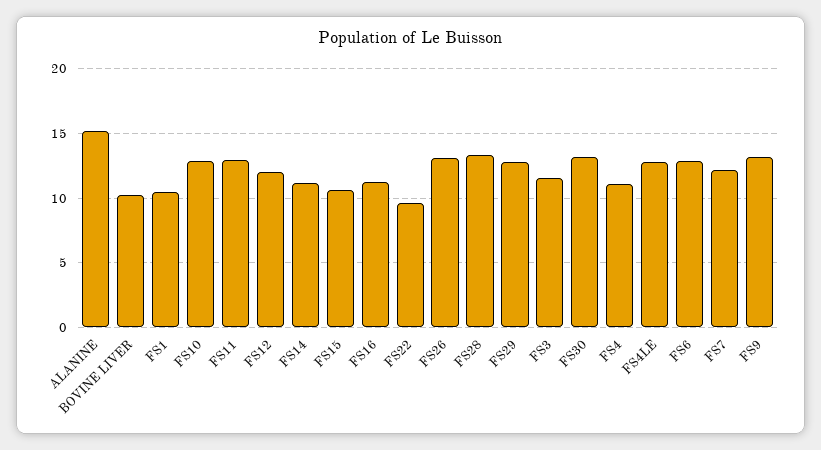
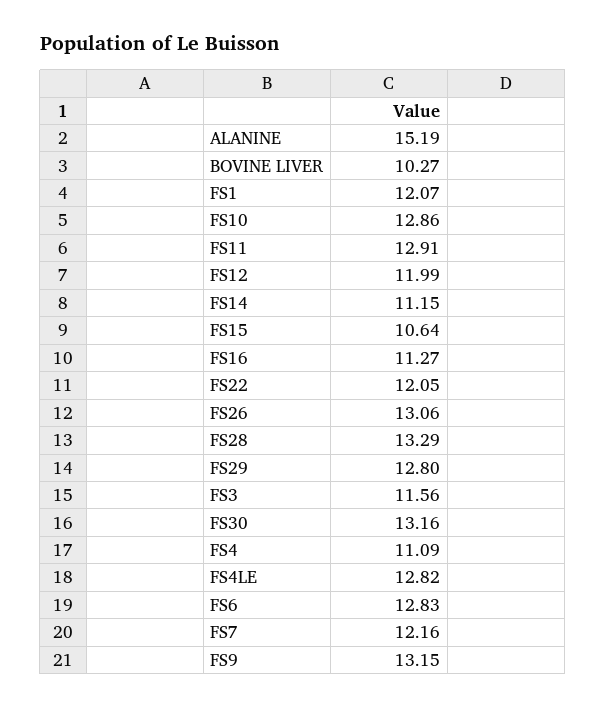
  {
    "ALANINE": 15.19,
    "BOVINE LIVER": 10.27,
-   "FS1": 10.5,
+   "FS1": 12.07,
    "FS10": 12.86,
    "FS11": 12.91,
    "FS12": 11.99,
    "FS14": 11.15,
    "FS15": 10.64,
    "FS16": 11.27,
-   "FS22": 9.5,
+   "FS22": 12.05,
    "FS26": 13.06,
    "FS28": 13.29,
    "FS29": 12.8,
    "FS3": 11.56,
    "FS30": 13.16,
    "FS4": 11.09,
    "FS4LE": 12.82,
    "FS6": 12.83,
    "FS7": 12.16,
    "FS9": 13.15
  }

